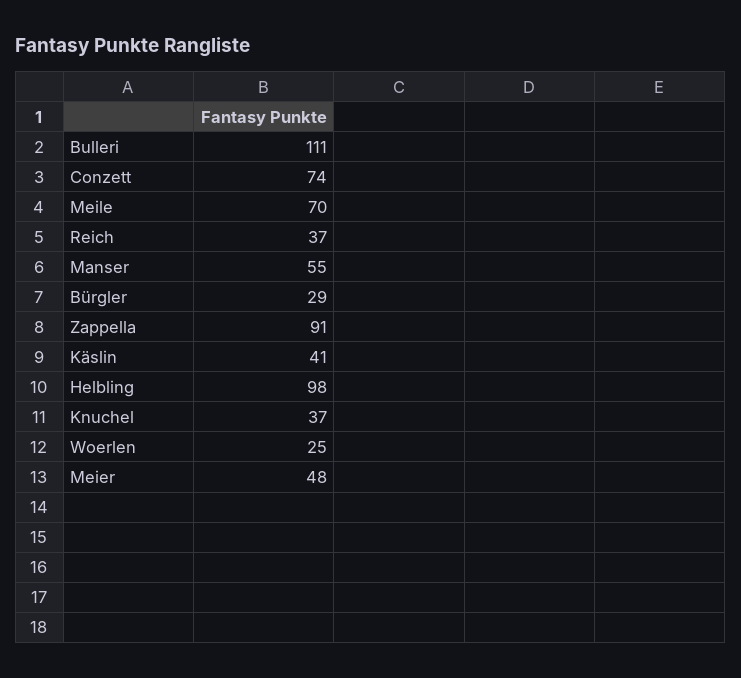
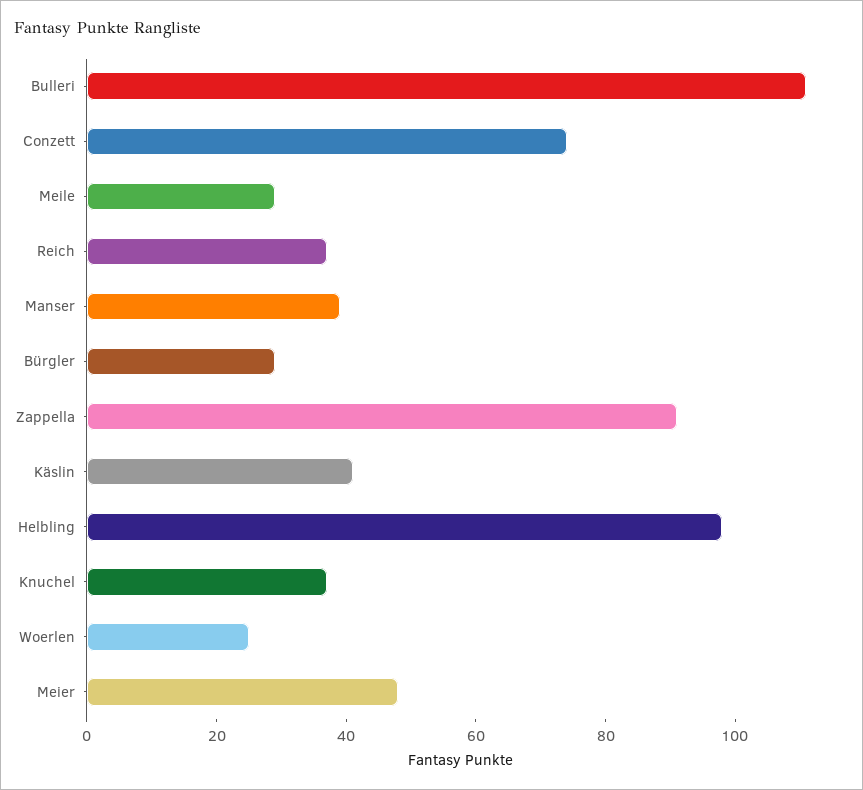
  {
    "Bulleri": 111,
    "Conzett": 74,
-   "Meile": 70,
+   "Meile": 30,
    "Reich": 37,
-   "Manser": 55,
+   "Manser": 40,
    "Bürgler": 29,
    "Zappella": 91,
    "Käslin": 41,
    "Helbling": 98,
    "Knuchel": 37,
    "Woerlen": 25,
    "Meier": 48
  }

